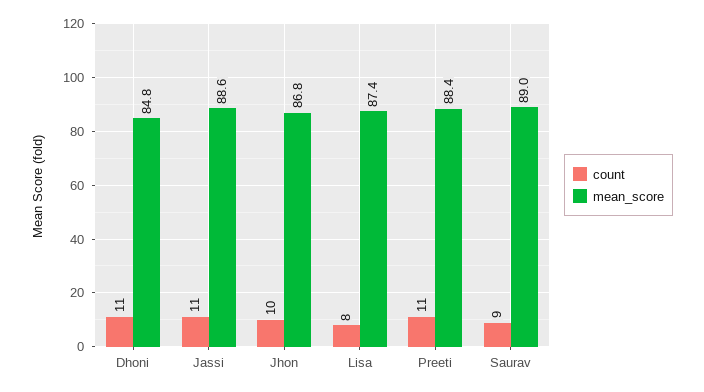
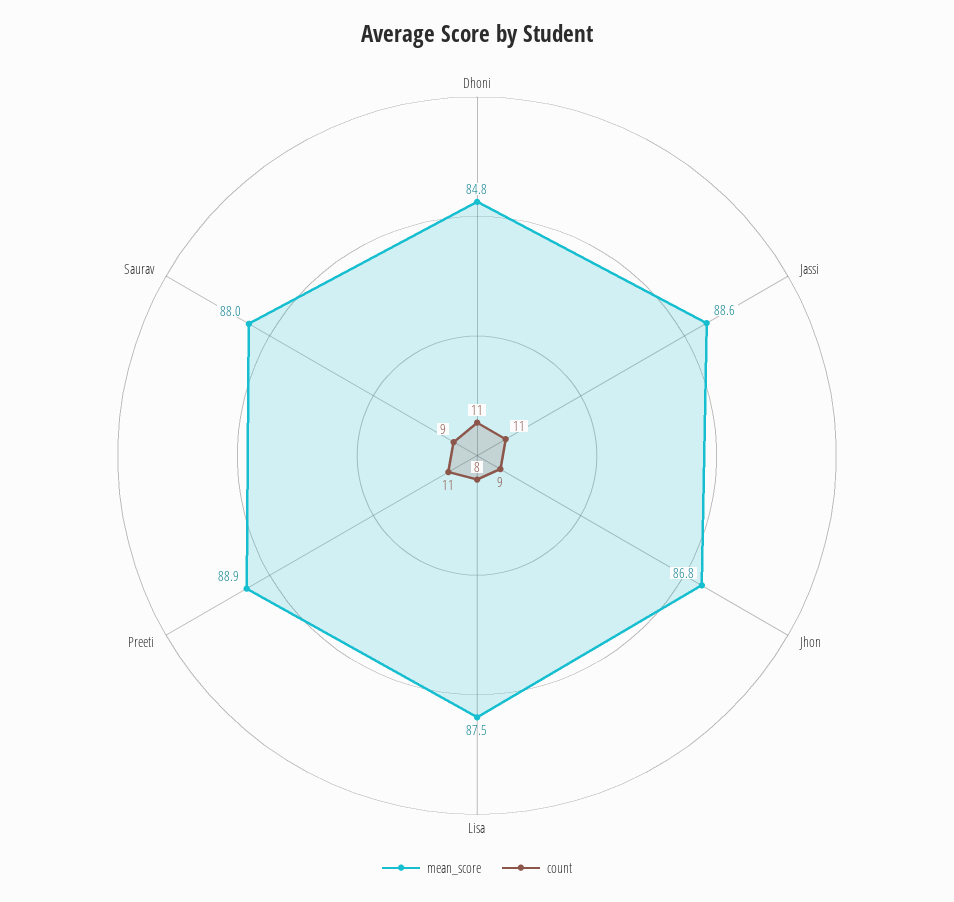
  {
    "count": {
      "Dhoni": 11,
      "Jassi": 11,
-     "Jhon": 10,
+     "Jhon": 9,
      "Lisa": 8,
      "Preeti": 11,
      "Saurav": 9
    },
    "mean_score": {
      "Dhoni": 84.8,
      "Jassi": 88.6,
      "Jhon": 86.8,
-     "Lisa": 87.4,
+     "Lisa": 87.5,
-     "Preeti": 88.4,
+     "Preeti": 88.9,
-     "Saurav": 89
+     "Saurav": 88
    }
  }

